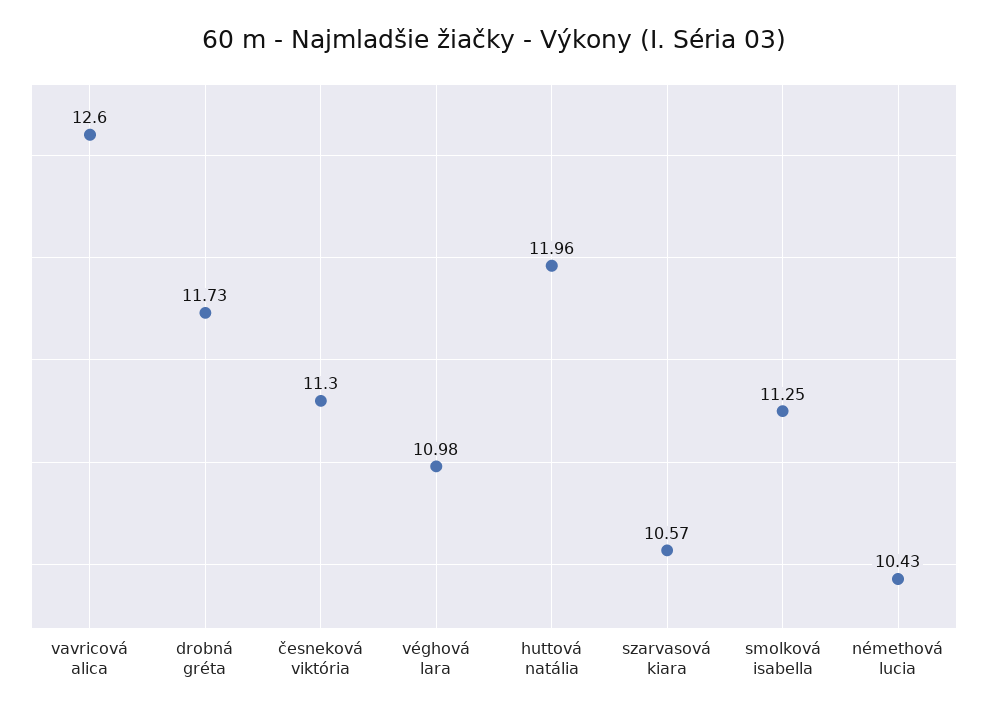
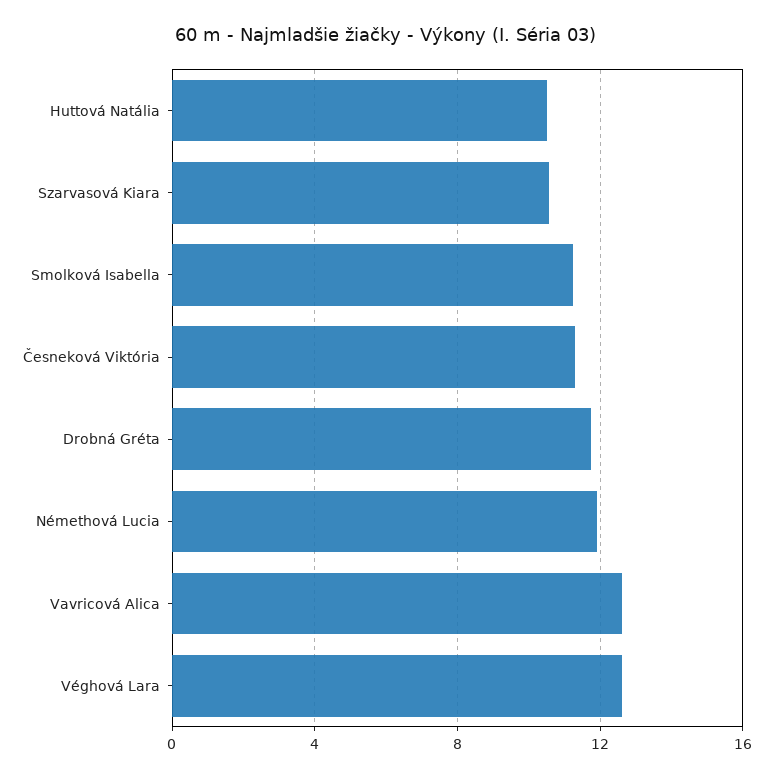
  {
    "vavricová alica": 12.6,
    "drobná gréta": 11.73,
    "česneková viktória": 11.3,
-   "véghová lara": 10.98,
+   "véghová lara": 12.5,
-   "huttová natália": 11.96,
+   "huttová natália": 10.5,
    "szarvasová kiara": 10.57,
    "smolková isabella": 11.25,
-   "némethová lucia": 10.43
+   "némethová lucia": 12
  }

